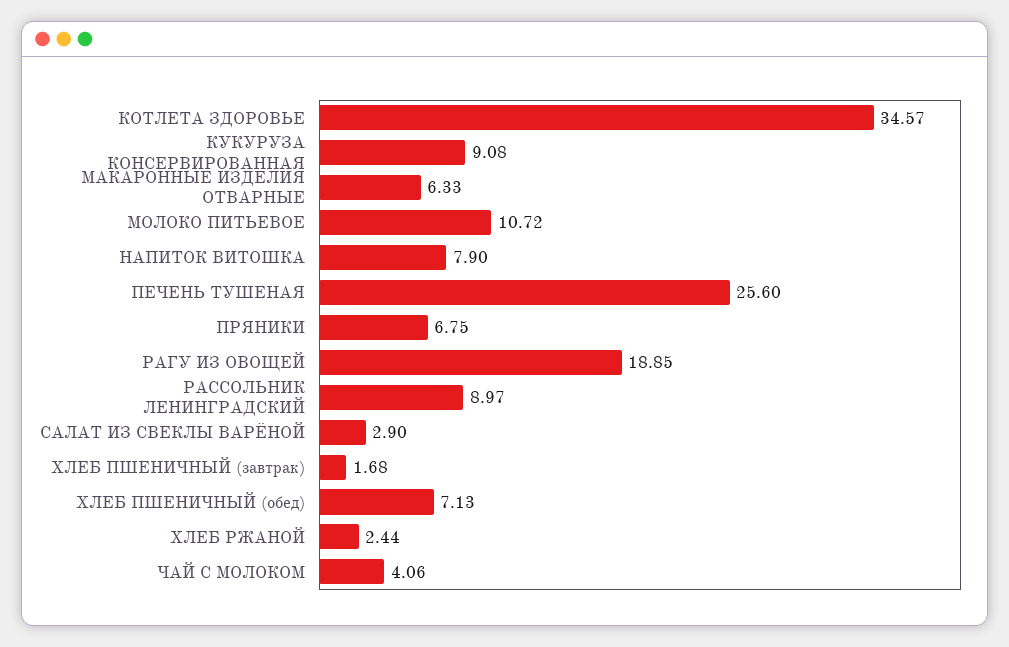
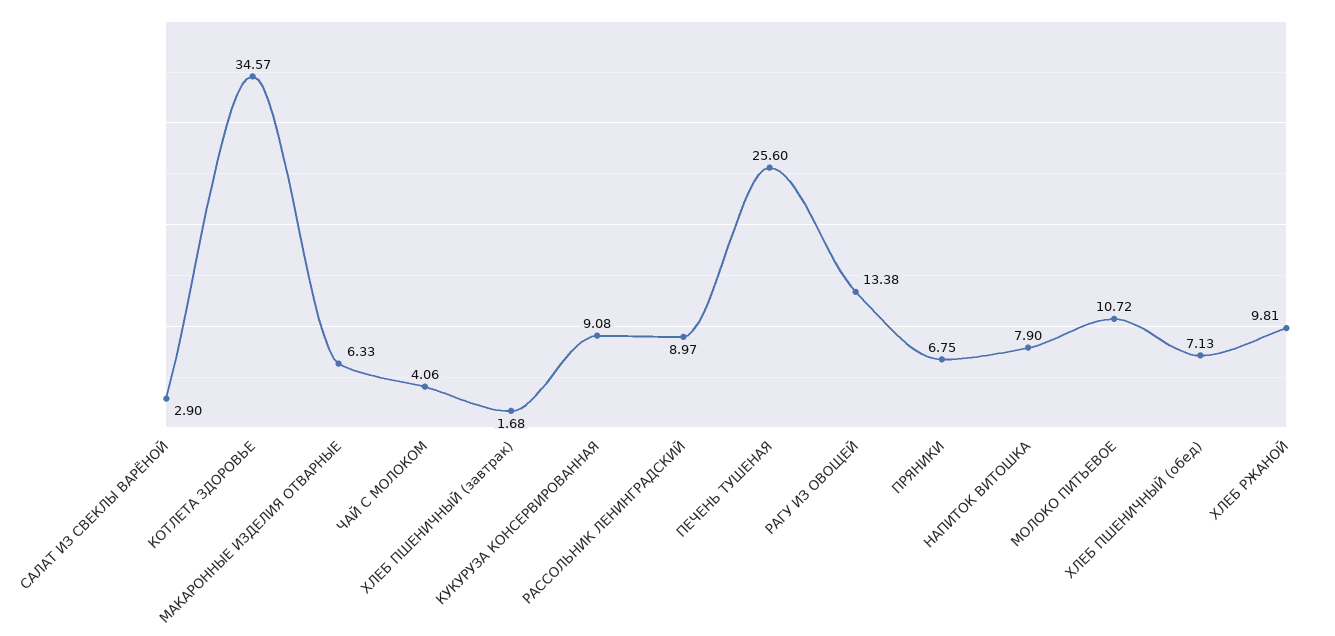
  {
    "КОТЛЕТА ЗДОРОВЬЕ": 34.57,
    "КУКУРУЗА КОНСЕРВИРОВАННАЯ": 9.08,
    "МАКАРОННЫЕ ИЗДЕЛИЯ ОТВАРНЫЕ": 6.33,
    "МОЛОКО ПИТЬЕВОЕ": 10.72,
    "НАПИТОК ВИТОШКА": 7.9,
    "ПЕЧЕНЬ ТУШЕНАЯ": 25.6,
    "ПРЯНИКИ": 6.75,
-   "РАГУ ИЗ ОВОЩЕЙ": 18.85,
+   "РАГУ ИЗ ОВОЩЕЙ": 13.38,
    "РАССОЛЬНИК ЛЕНИНГРАДСКИЙ": 8.97,
    "САЛАТ ИЗ СВЕКЛЫ ВАРЁНОЙ": 2.9,
    "ХЛЕБ ПШЕНИЧНЫЙ (завтрак)": 1.68,
    "ХЛЕБ ПШЕНИЧНЫЙ (обед)": 7.13,
-   "ХЛЕБ РЖАНОЙ": 2.44,
+   "ХЛЕБ РЖАНОЙ": 9.81,
    "ЧАЙ С МОЛОКОМ": 4.06
  }

